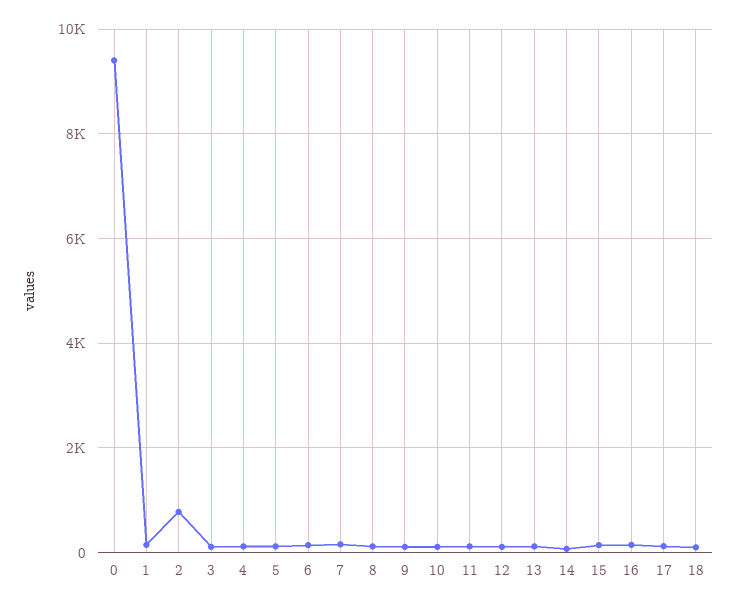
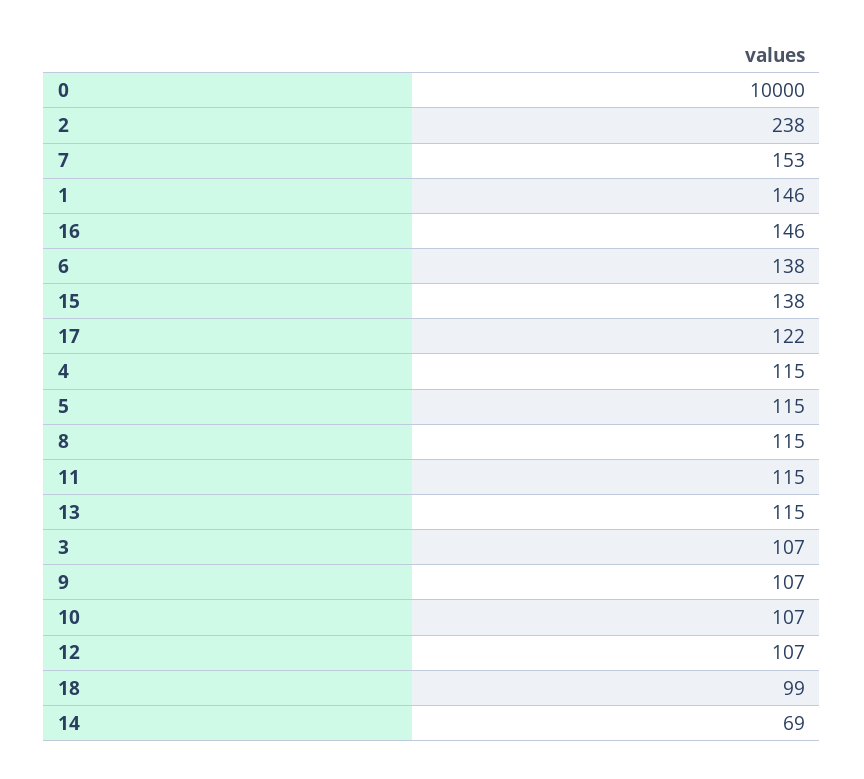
  {
-   "0": 9400,
+   "0": 10000,
    "1": 146,
-   "2": 800,
+   "2": 238,
    "3": 107,
    "4": 115,
    "5": 115,
    "6": 138,
    "7": 153,
    "8": 115,
    "9": 107,
    "10": 107,
    "11": 115,
    "12": 107,
    "13": 115,
    "14": 69,
    "15": 138,
    "16": 146,
    "17": 122,
    "18": 99
  }

